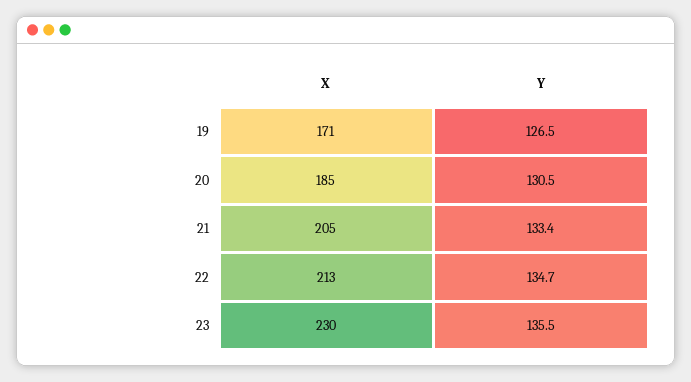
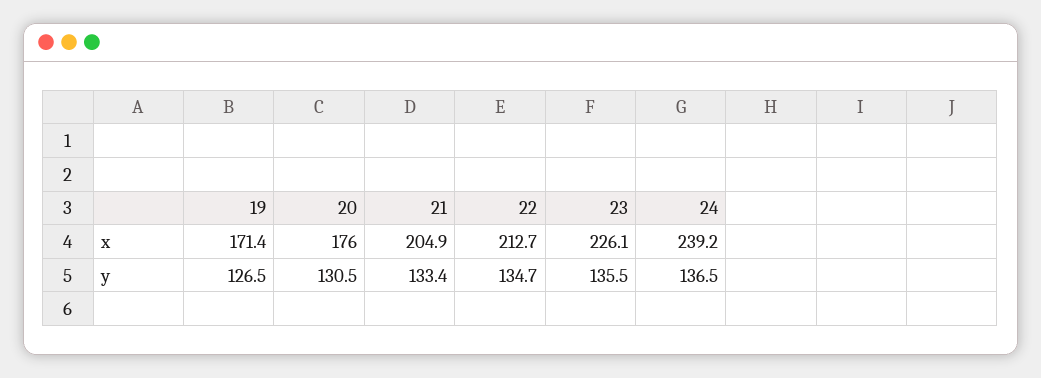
  {
    "X": {
      "19": 171.4,
-     "20": 185,
+     "20": 176,
      "21": 204.9,
      "22": 212.7,
-     "23": 230
+     "23": 226.1,
+     "24": 239.2
    },
    "Y": {
      "19": 126.5,
      "20": 130.5,
      "21": 133.4,
      "22": 134.7,
-     "23": 135.5
+     "23": 135.5,
+     "24": 136.5
    }
  }

